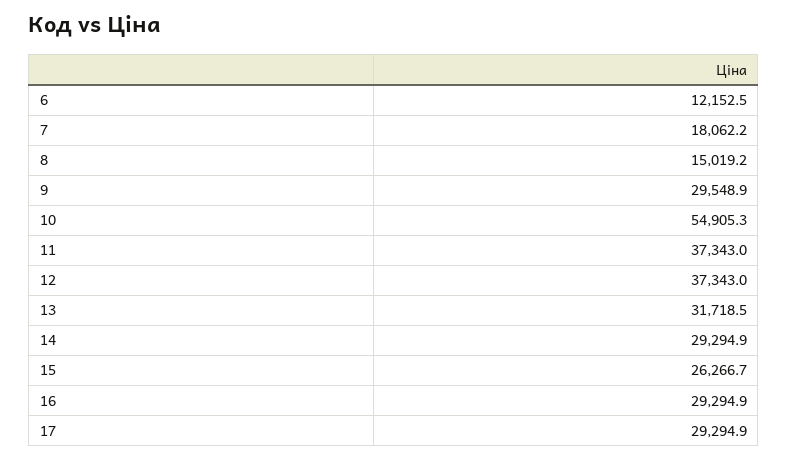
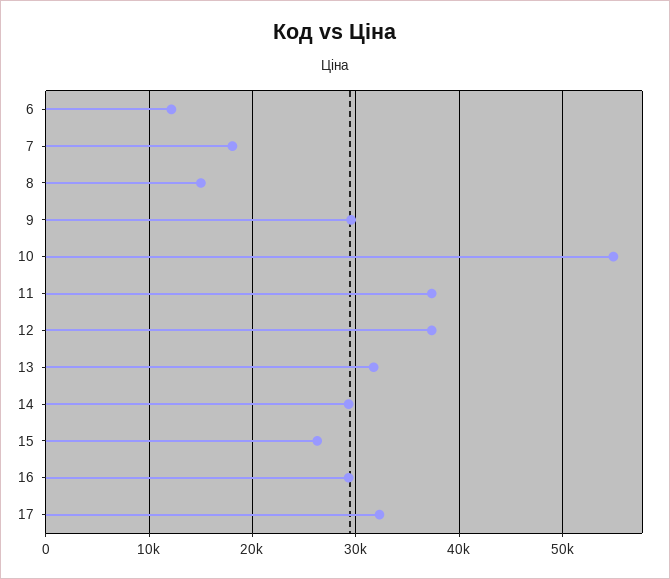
  {
    "6": 12152.5,
    "7": 18062.2,
    "8": 15019.2,
    "9": 29548.9,
    "10": 54905.3,
    "11": 37343,
    "12": 37343,
    "13": 31718.5,
    "14": 29294.9,
    "15": 26266.7,
    "16": 29294.9,
-   "17": 29294.9
+   "17": 32000
  }

